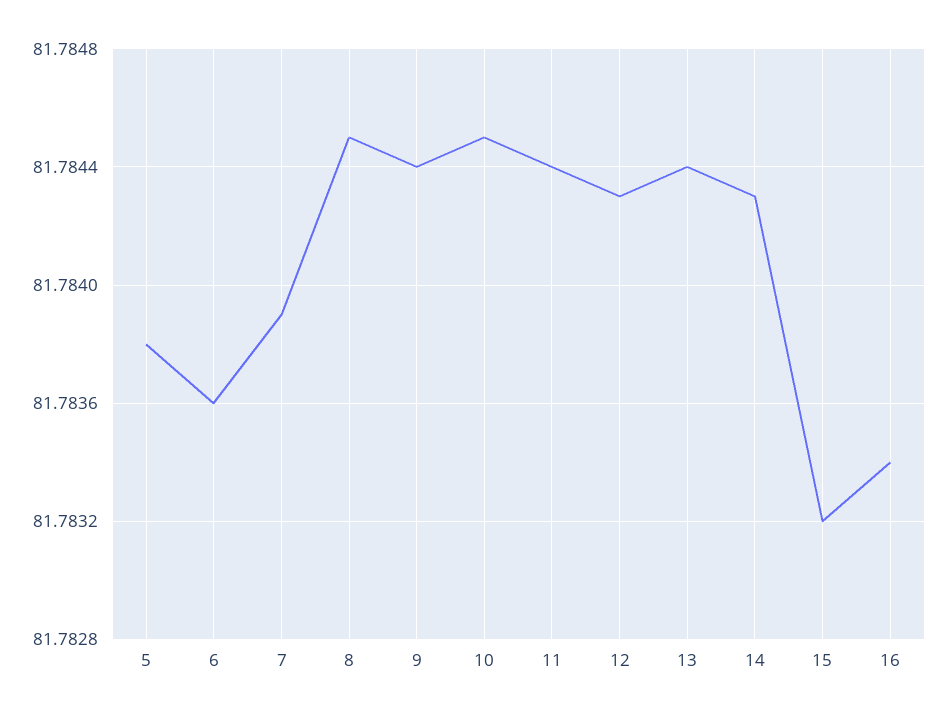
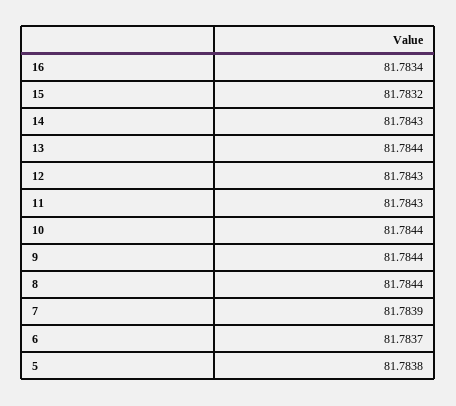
  {
    "5": 81.7838,
-   "6": 81.7836,
+   "6": 81.7837,
    "7": 81.7839,
-   "8": 81.7845,
+   "8": 81.7844,
    "9": 81.7844,
-   "10": 81.7845,
+   "10": 81.7844,
-   "11": 81.7844,
+   "11": 81.7843,
    "12": 81.7843,
    "13": 81.7844,
    "14": 81.7843,
    "15": 81.7832,
    "16": 81.7834
  }

